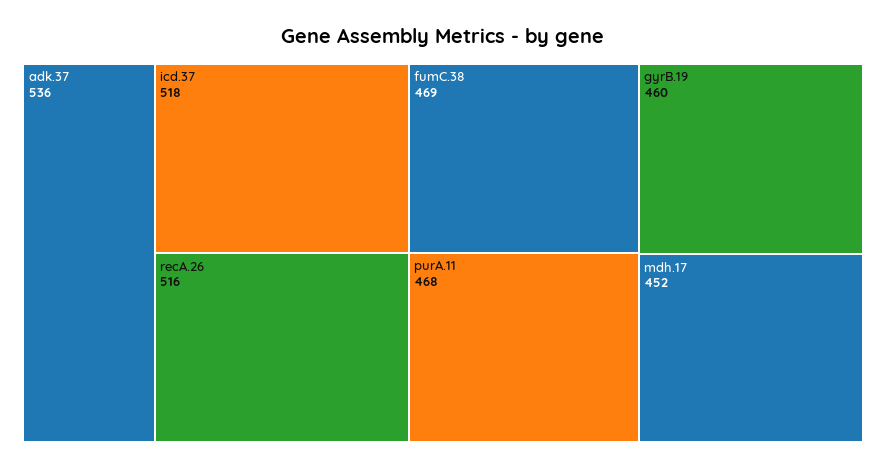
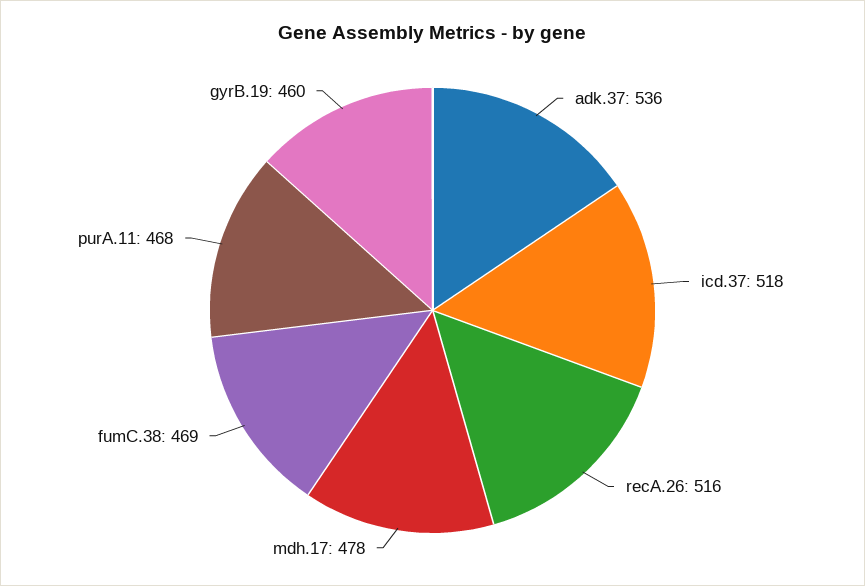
  {
    "adk.37": 536,
    "icd.37": 518,
    "recA.26": 516,
    "fumC.38": 469,
    "purA.11": 468,
    "gyrB.19": 460,
-   "mdh.17": 452
+   "mdh.17": 478
  }

